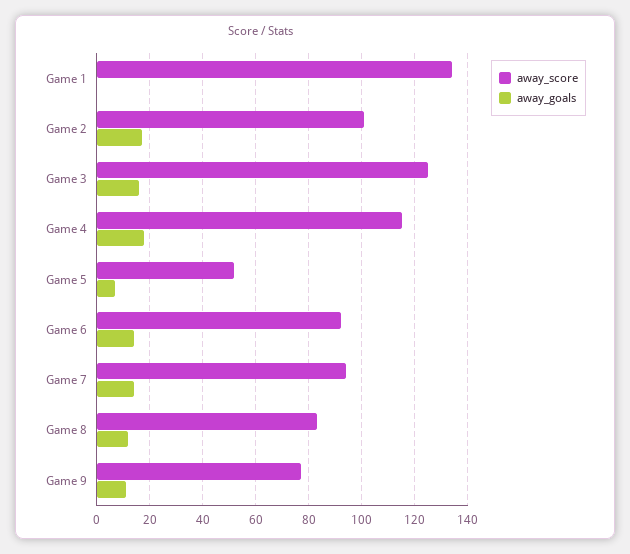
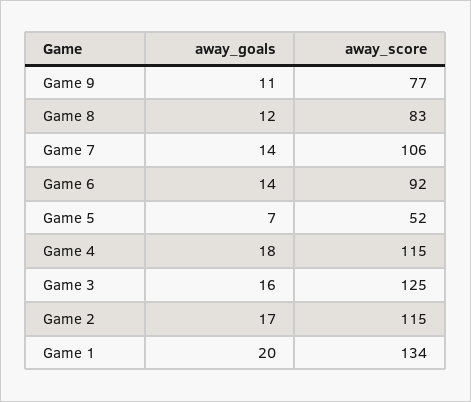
  {
    "away_score": {
      "Game 1": 134,
-     "Game 2": 100,
+     "Game 2": 115,
      "Game 3": 125,
      "Game 4": 115,
      "Game 5": 52,
      "Game 6": 92,
-     "Game 7": 95,
+     "Game 7": 106,
      "Game 8": 83,
      "Game 9": 77
    },
    "away_goals": {
-     "Game 1": 0,
+     "Game 1": 20,
      "Game 2": 17,
      "Game 3": 16,
      "Game 4": 18,
      "Game 5": 7,
      "Game 6": 14,
      "Game 7": 14,
      "Game 8": 12,
      "Game 9": 11
    }
  }

